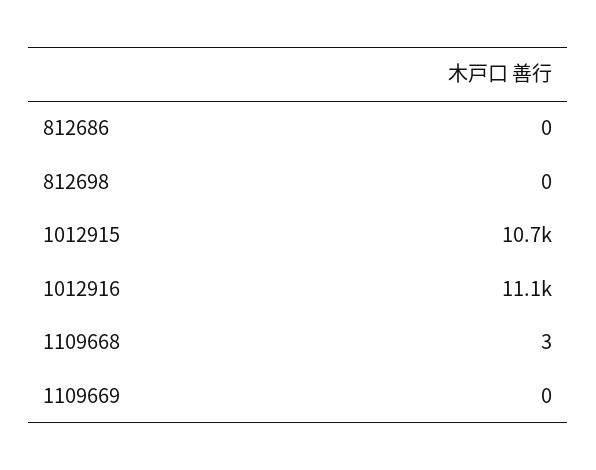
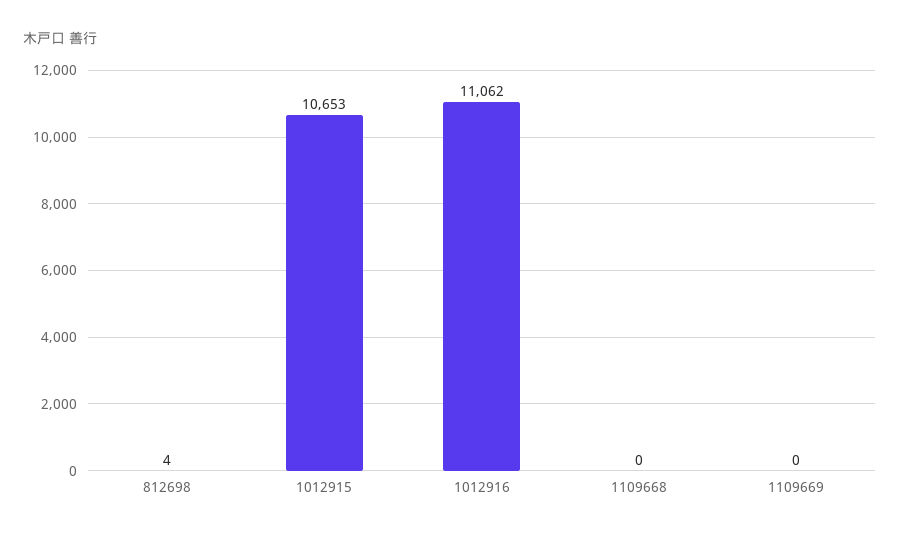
  {
-   "812686": 0,
-   "812698": 0,
+   "812698": 4,
    "1012915": 10653,
    "1012916": 11062,
-   "1109668": 3,
+   "1109668": 0,
    "1109669": 0
  }

